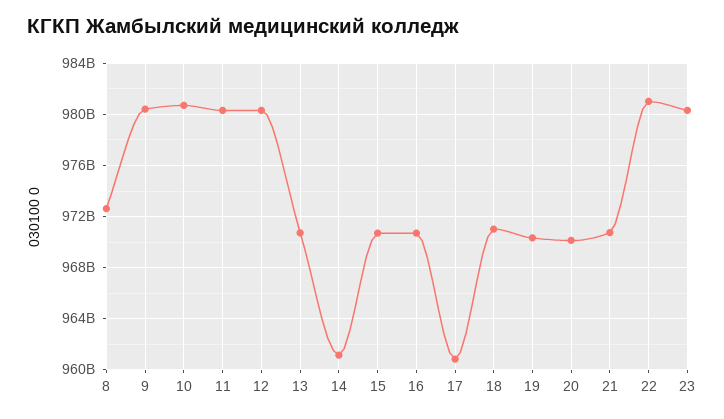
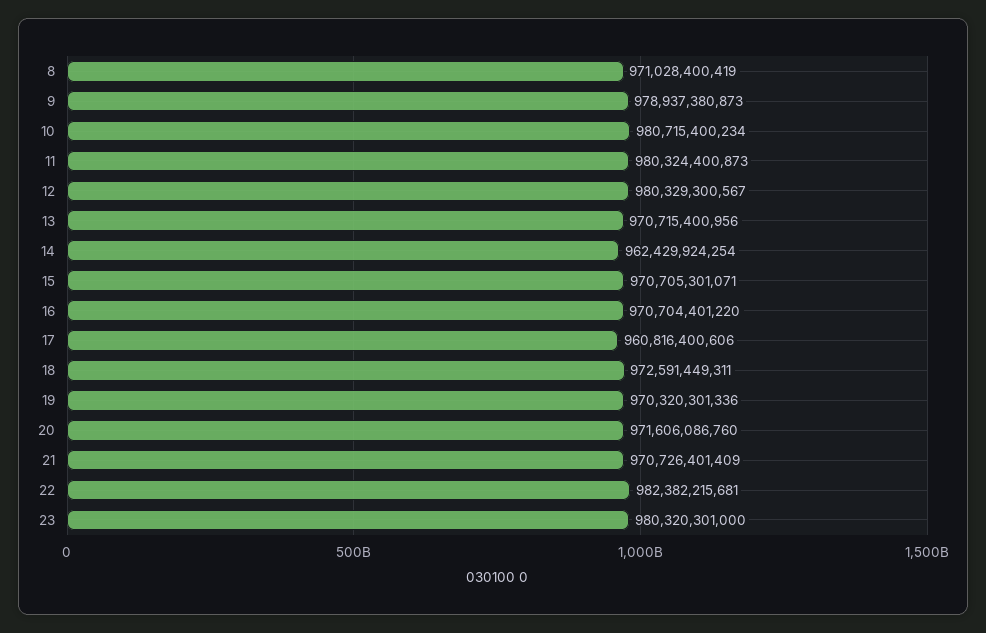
  {
-   "8": 972500000000,
+   "8": 971028400419,
-   "9": 980500000000,
+   "9": 978937380873,
    "10": 980715400234,
    "11": 980324400873,
    "12": 980329300567,
    "13": 970715400956,
-   "14": 961000000000,
+   "14": 962429924254,
    "15": 970705301071,
    "16": 970704401220,
    "17": 960816400606,
-   "18": 971000000000,
+   "18": 972591449311,
    "19": 970320301336,
-   "20": 970000000000,
+   "20": 971606086760,
    "21": 970726401409,
-   "22": 981000000000,
+   "22": 982382215681,
    "23": 980320301000
  }

